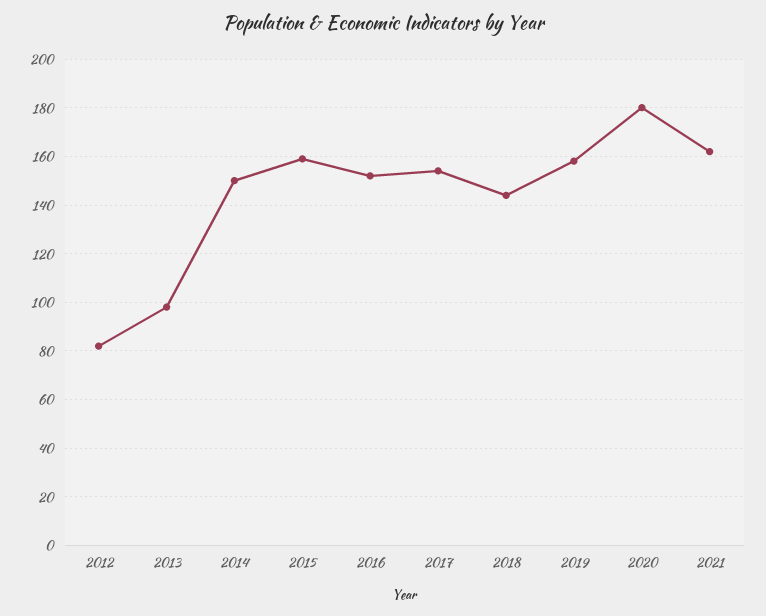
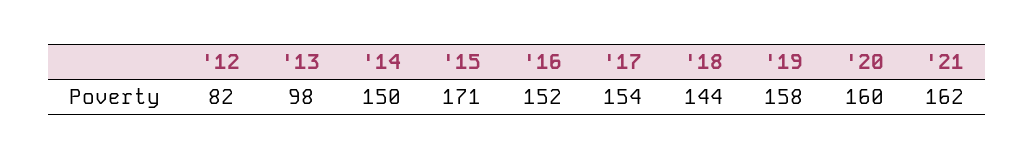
  {
    "2012": 82,
    "2013": 98,
    "2014": 150,
-   "2015": 160,
+   "2015": 171,
    "2016": 152,
    "2017": 154,
    "2018": 144,
    "2019": 158,
-   "2020": 180,
+   "2020": 160,
    "2021": 162
  }

